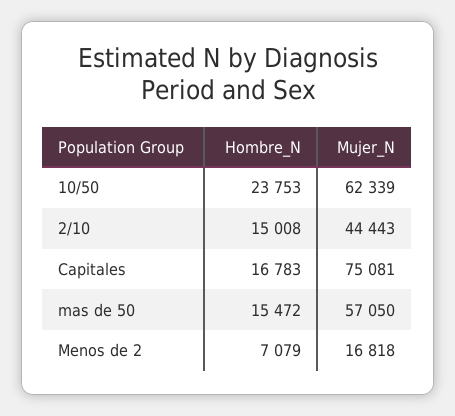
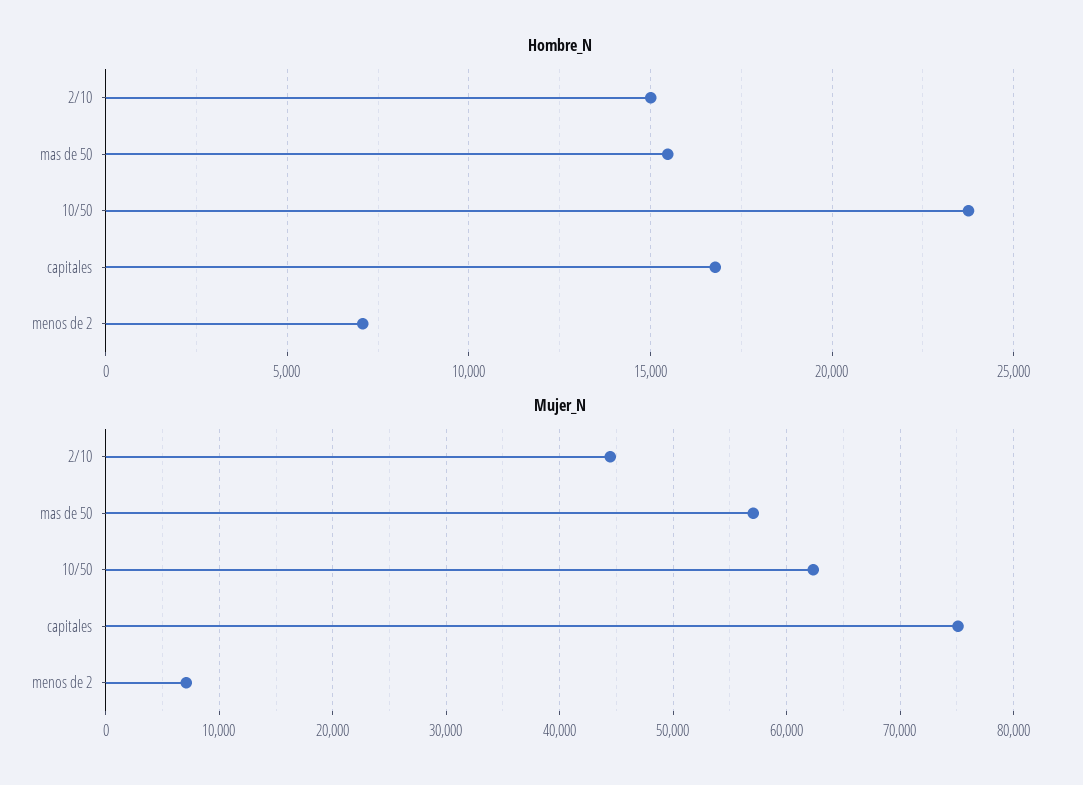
  {
    "Hombre_N": {
      "10/50": 23753,
      "2/10": 15008,
      "Capitales": 16783,
      "mas de 50": 15472,
      "Menos de 2": 7079
    },
    "Mujer_N": {
      "10/50": 62339,
      "2/10": 44443,
      "Capitales": 75081,
      "mas de 50": 57050,
-     "Menos de 2": 16818
+     "Menos de 2": 7000
    }
  }

